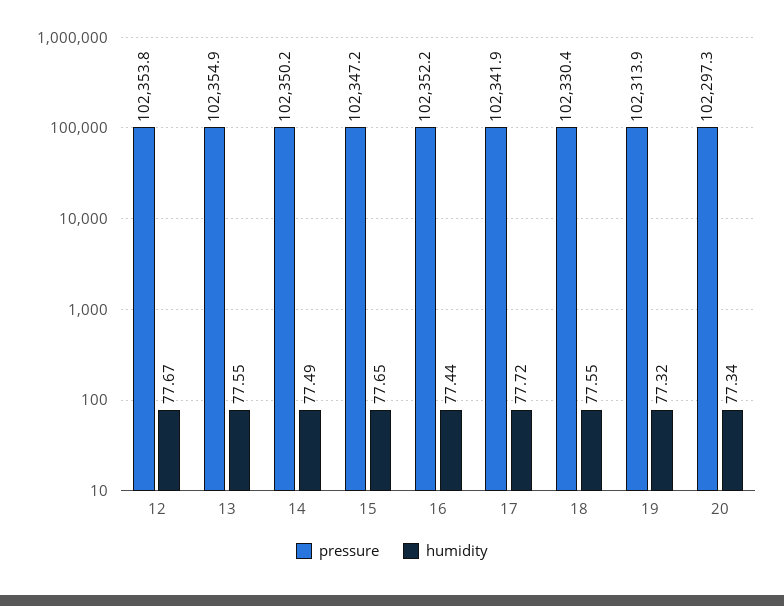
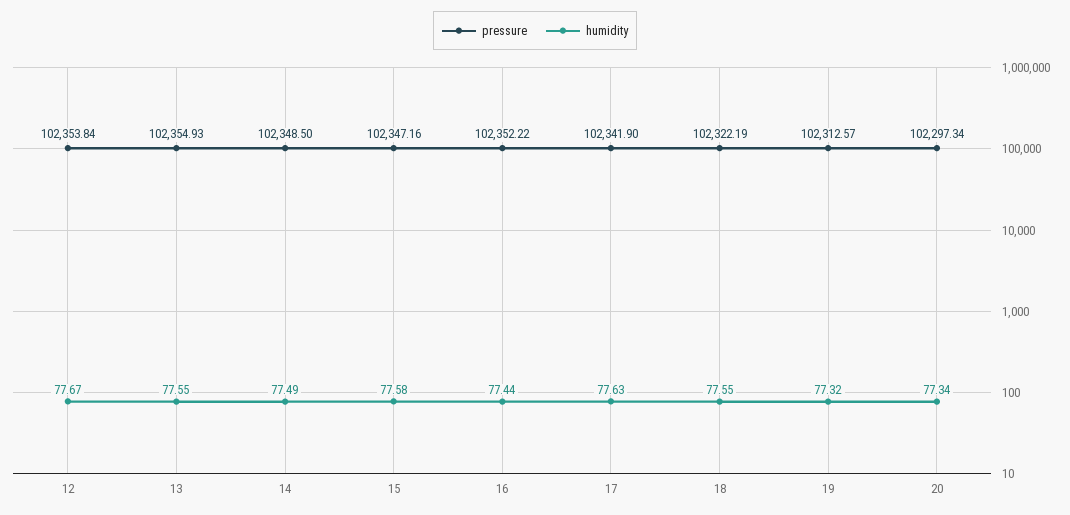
  {
    "pressure": {
      "12": 102353.84,
      "13": 102354.93,
-     "14": 102350.2,
+     "14": 102348.5,
      "15": 102347.16,
      "16": 102352.22,
      "17": 102341.9,
-     "18": 102330.4,
+     "18": 102322.19,
-     "19": 102313.9,
+     "19": 102312.57,
      "20": 102297.34
    },
    "humidity": {
      "12": 77.67,
      "13": 77.55,
      "14": 77.49,
-     "15": 77.65,
+     "15": 77.58,
      "16": 77.44,
-     "17": 77.72,
+     "17": 77.63,
      "18": 77.55,
      "19": 77.32,
      "20": 77.34
    }
  }

